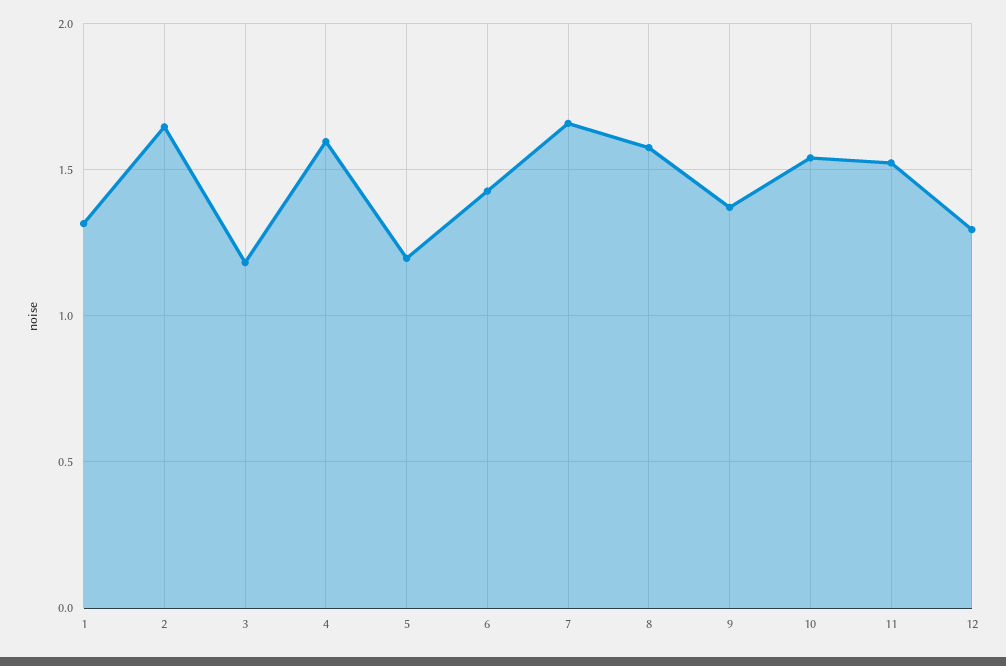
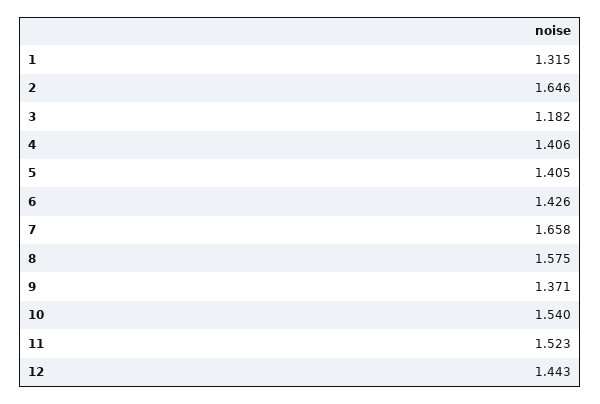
  {
    "1": 1.315,
    "2": 1.646,
    "3": 1.182,
-   "4": 1.6,
+   "4": 1.406,
-   "5": 1.2,
+   "5": 1.405,
    "6": 1.426,
    "7": 1.658,
    "8": 1.575,
    "9": 1.371,
    "10": 1.54,
    "11": 1.523,
-   "12": 1.3
+   "12": 1.443
  }

